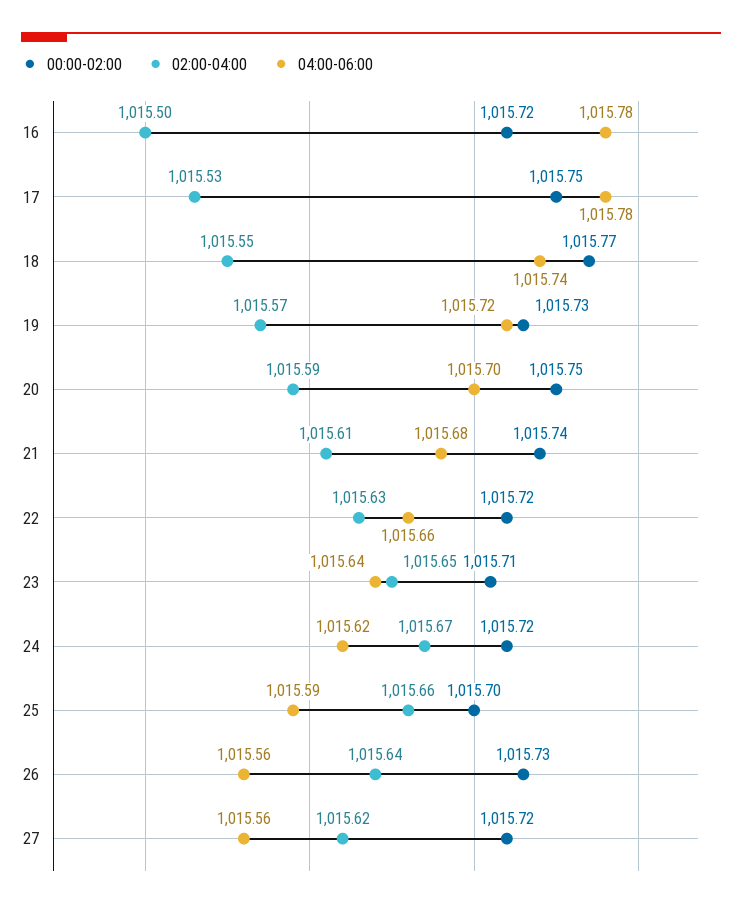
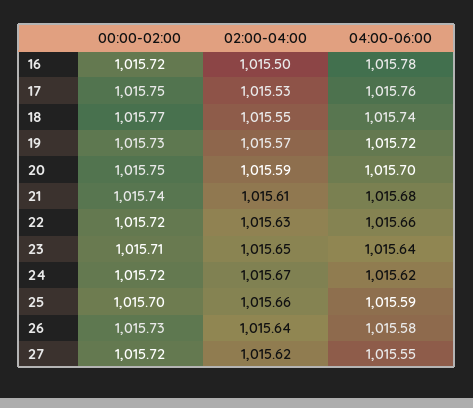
  {
    "00:00-02:00": {
      "16": 1015.72,
      "17": 1015.75,
      "18": 1015.77,
      "19": 1015.73,
      "20": 1015.75,
      "21": 1015.74,
      "22": 1015.72,
      "23": 1015.71,
      "24": 1015.72,
      "25": 1015.7,
      "26": 1015.73,
      "27": 1015.72
    },
    "02:00-04:00": {
      "16": 1015.5,
      "17": 1015.53,
      "18": 1015.55,
      "19": 1015.57,
      "20": 1015.59,
      "21": 1015.61,
      "22": 1015.63,
      "23": 1015.65,
      "24": 1015.67,
      "25": 1015.66,
      "26": 1015.64,
      "27": 1015.62
    },
    "04:00-06:00": {
      "16": 1015.78,
-     "17": 1015.78,
+     "17": 1015.76,
      "18": 1015.74,
      "19": 1015.72,
      "20": 1015.7,
      "21": 1015.68,
      "22": 1015.66,
      "23": 1015.64,
      "24": 1015.62,
      "25": 1015.59,
-     "26": 1015.56,
+     "26": 1015.58,
-     "27": 1015.56
+     "27": 1015.55
    }
  }

